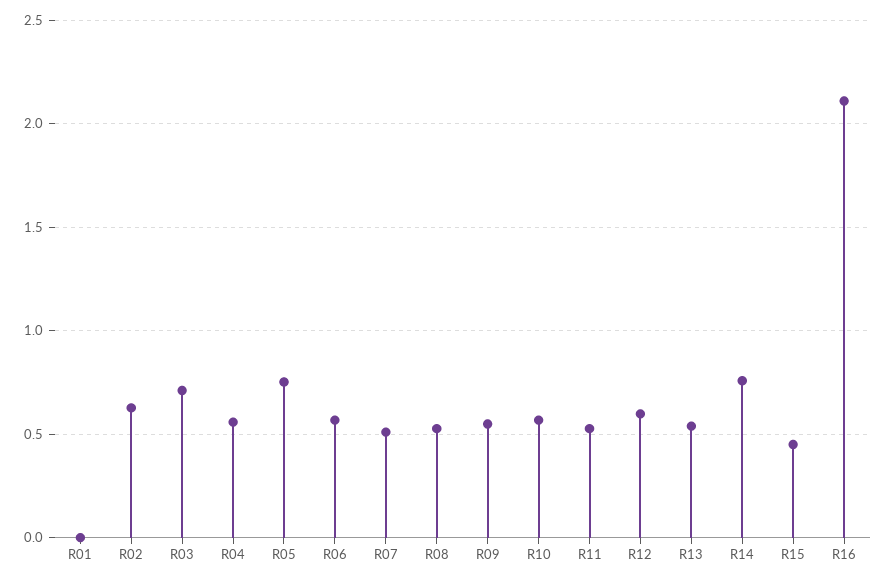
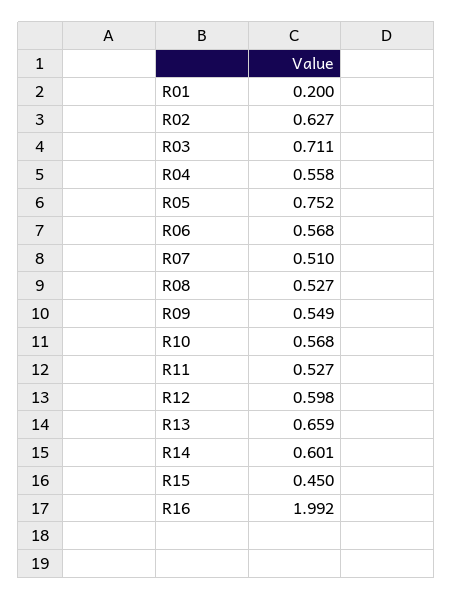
  {
-   "R01": 0,
+   "R01": 0.2,
    "R02": 0.627,
    "R03": 0.711,
    "R04": 0.558,
    "R05": 0.752,
    "R06": 0.568,
    "R07": 0.51,
    "R08": 0.527,
    "R09": 0.549,
    "R10": 0.568,
    "R11": 0.527,
    "R12": 0.598,
-   "R13": 0.55,
+   "R13": 0.659,
-   "R14": 0.75,
+   "R14": 0.601,
    "R15": 0.45,
-   "R16": 2.1
+   "R16": 1.992
  }

